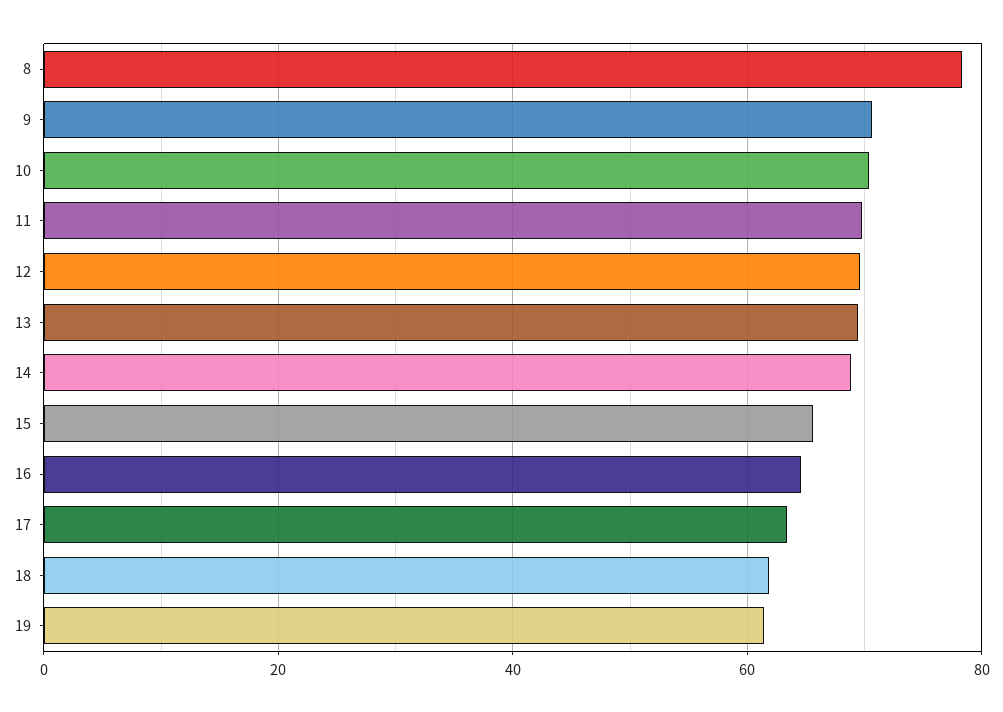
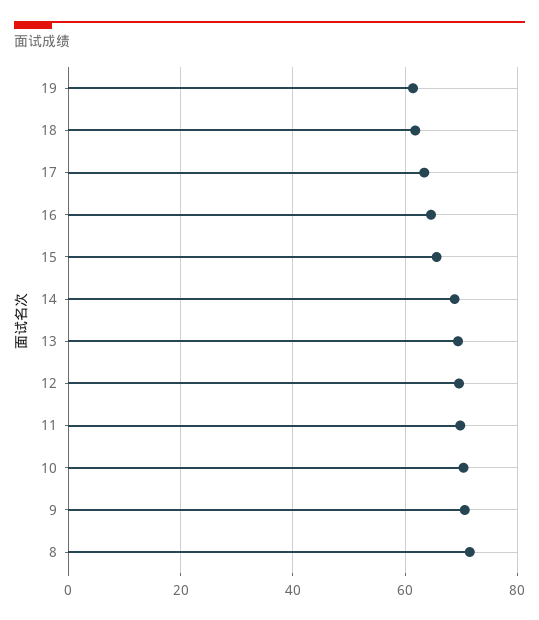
  {
-   "8": 78,
+   "8": 72,
    "9": 70,
    "10": 70,
    "11": 70,
    "12": 70,
    "13": 70,
    "14": 68,
    "15": 66,
    "16": 64,
    "17": 64,
    "18": 62,
    "19": 62
  }

